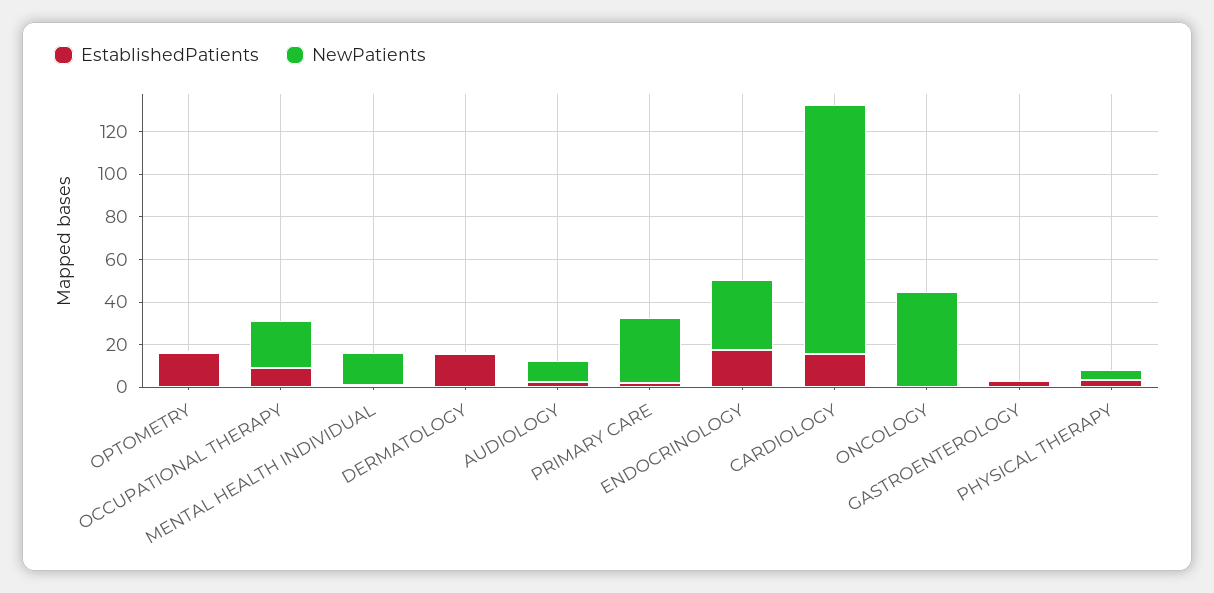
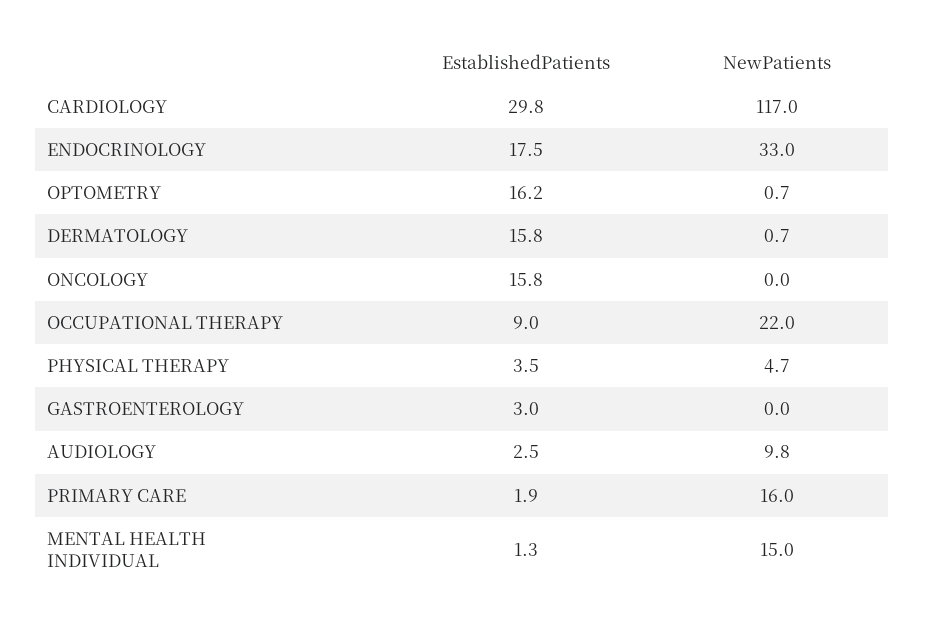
  {
    "EstablishedPatients": {
      "OPTOMETRY": 16.2,
      "OCCUPATIONAL THERAPY": 9,
      "MENTAL HEALTH INDIVIDUAL": 1.3,
      "DERMATOLOGY": 15.8,
      "AUDIOLOGY": 2.5,
      "PRIMARY CARE": 1.9,
      "ENDOCRINOLOGY": 17.5,
-     "CARDIOLOGY": 15,
+     "CARDIOLOGY": 29.8,
-     "ONCOLOGY": 0,
+     "ONCOLOGY": 15.8,
      "GASTROENTEROLOGY": 3,
      "PHYSICAL THERAPY": 3.5
    },
    "NewPatients": {
      "OPTOMETRY": 0.7,
      "OCCUPATIONAL THERAPY": 22,
      "MENTAL HEALTH INDIVIDUAL": 15,
      "DERMATOLOGY": 0.7,
      "AUDIOLOGY": 9.8,
-     "PRIMARY CARE": 30,
+     "PRIMARY CARE": 16,
      "ENDOCRINOLOGY": 33,
      "CARDIOLOGY": 117,
-     "ONCOLOGY": 45,
+     "ONCOLOGY": 0,
      "GASTROENTEROLOGY": 0,
      "PHYSICAL THERAPY": 4.7
    }
  }

